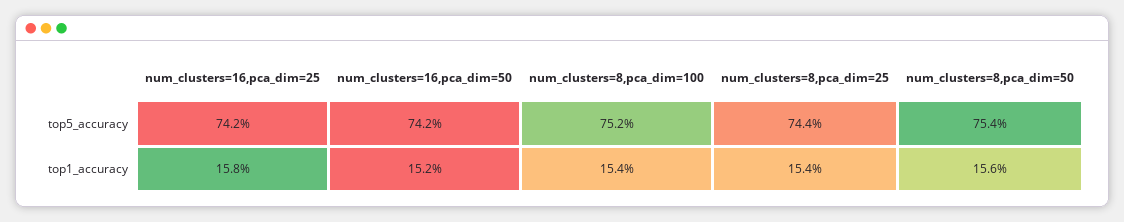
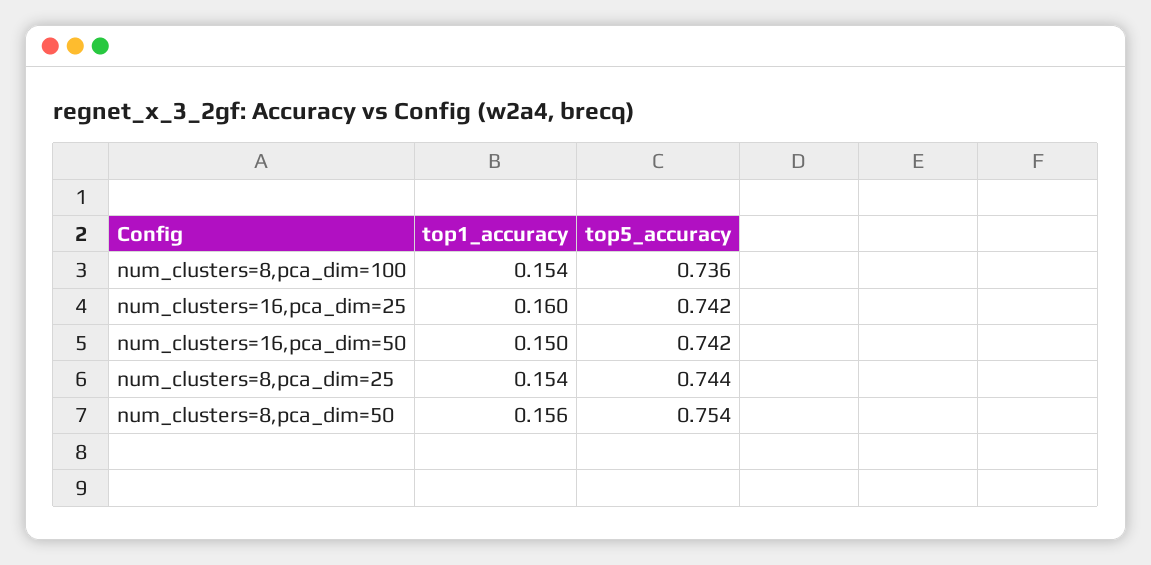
  {
    "num_clusters=16,pca_dim=25": {
      "top5_accuracy": 0.742,
-     "top1_accuracy": 0.158
+     "top1_accuracy": 0.16
    },
    "num_clusters=16,pca_dim=50": {
      "top5_accuracy": 0.742,
-     "top1_accuracy": 0.152
+     "top1_accuracy": 0.15
    },
    "num_clusters=8,pca_dim=100": {
-     "top5_accuracy": 0.752,
+     "top5_accuracy": 0.736,
      "top1_accuracy": 0.154
    },
    "num_clusters=8,pca_dim=25": {
      "top5_accuracy": 0.744,
      "top1_accuracy": 0.154
    },
    "num_clusters=8,pca_dim=50": {
      "top5_accuracy": 0.754,
      "top1_accuracy": 0.156
    }
  }

